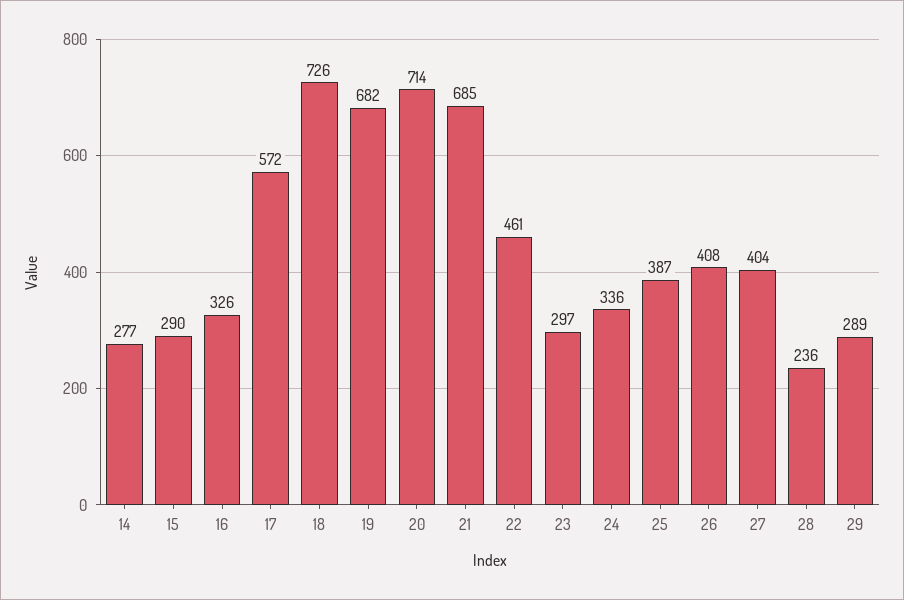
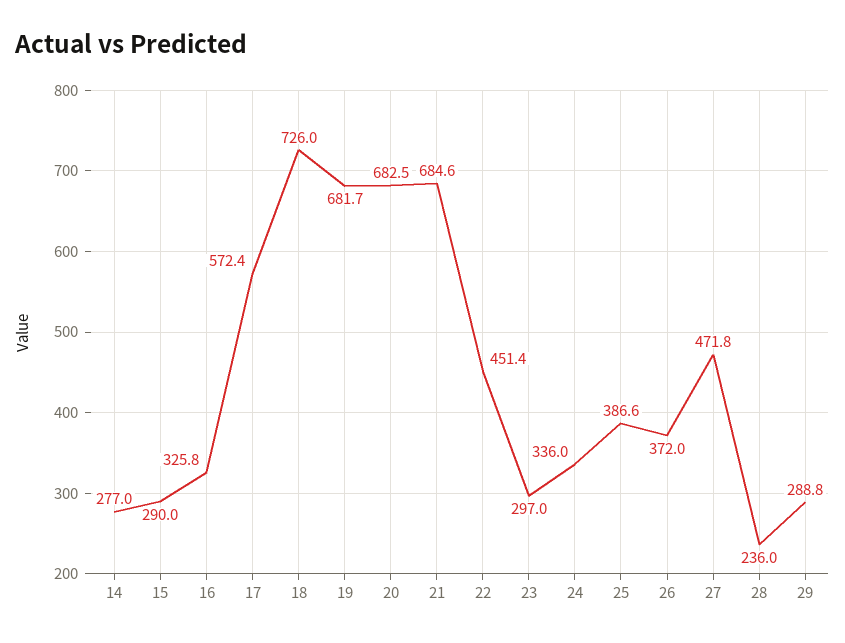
  {
    "14": 277,
    "15": 290,
    "16": 325.8,
    "17": 572.4,
    "18": 726,
    "19": 681.7,
-   "20": 714,
+   "20": 682.5,
    "21": 684.6,
-   "22": 461,
+   "22": 451.4,
    "23": 297,
    "24": 336,
    "25": 386.6,
-   "26": 408,
+   "26": 372,
-   "27": 404,
+   "27": 471.8,
    "28": 236,
    "29": 288.8
  }

